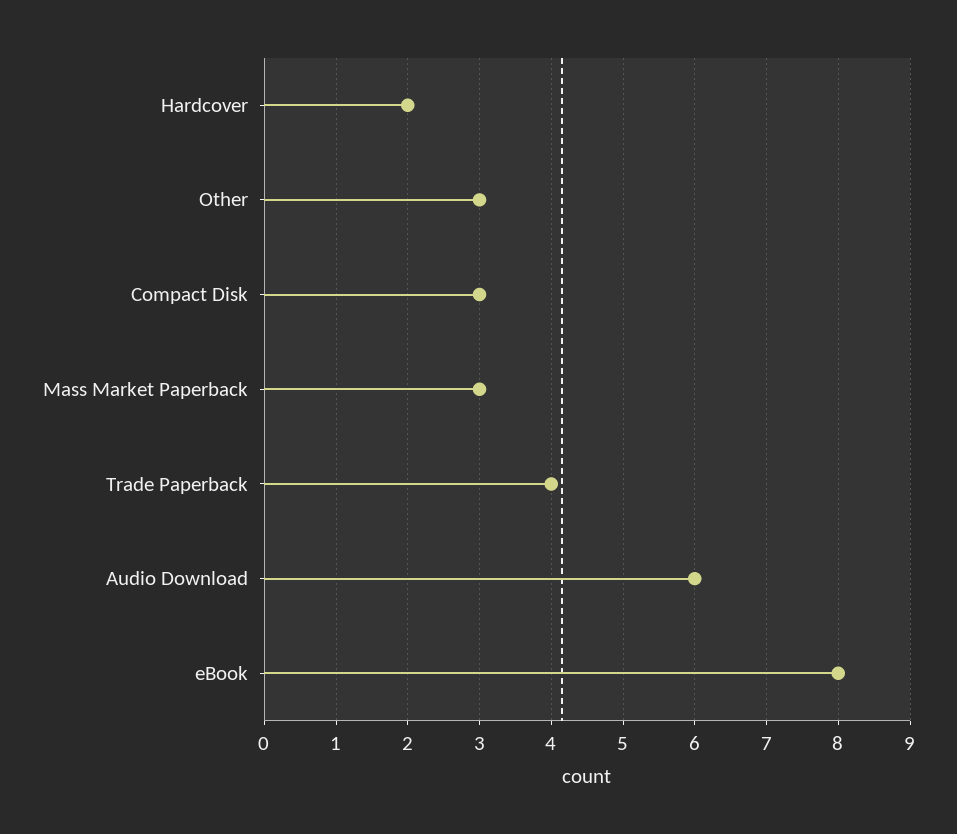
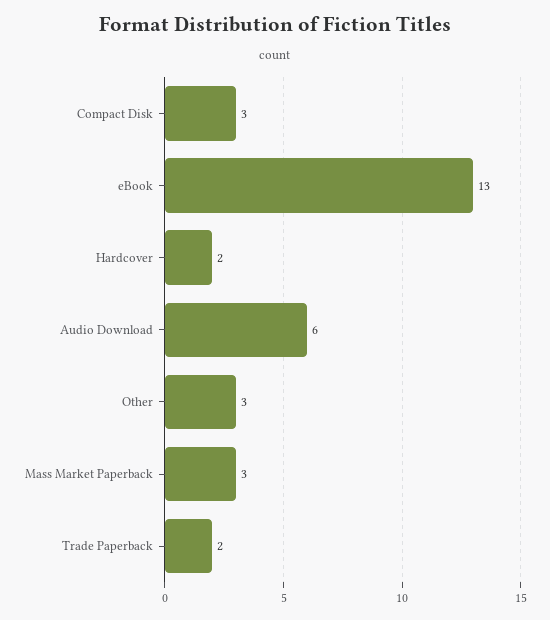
  {
    "Hardcover": 2,
    "Other": 3,
    "Compact Disk": 3,
    "Mass Market Paperback": 3,
-   "Trade Paperback": 4,
+   "Trade Paperback": 2,
    "Audio Download": 6,
-   "eBook": 8
+   "eBook": 13
  }

